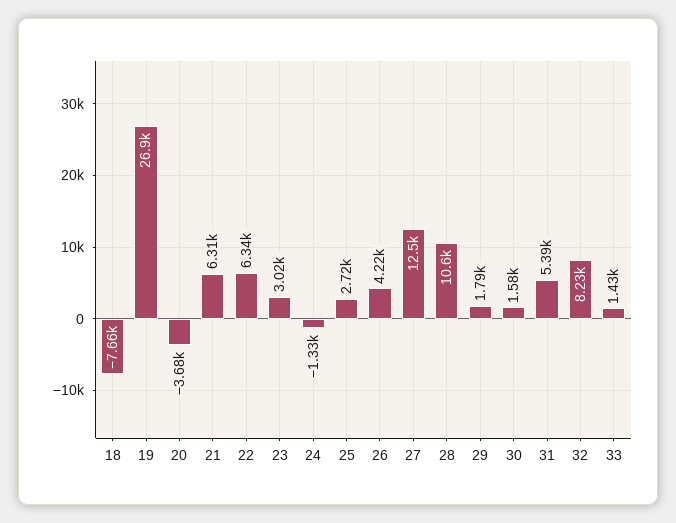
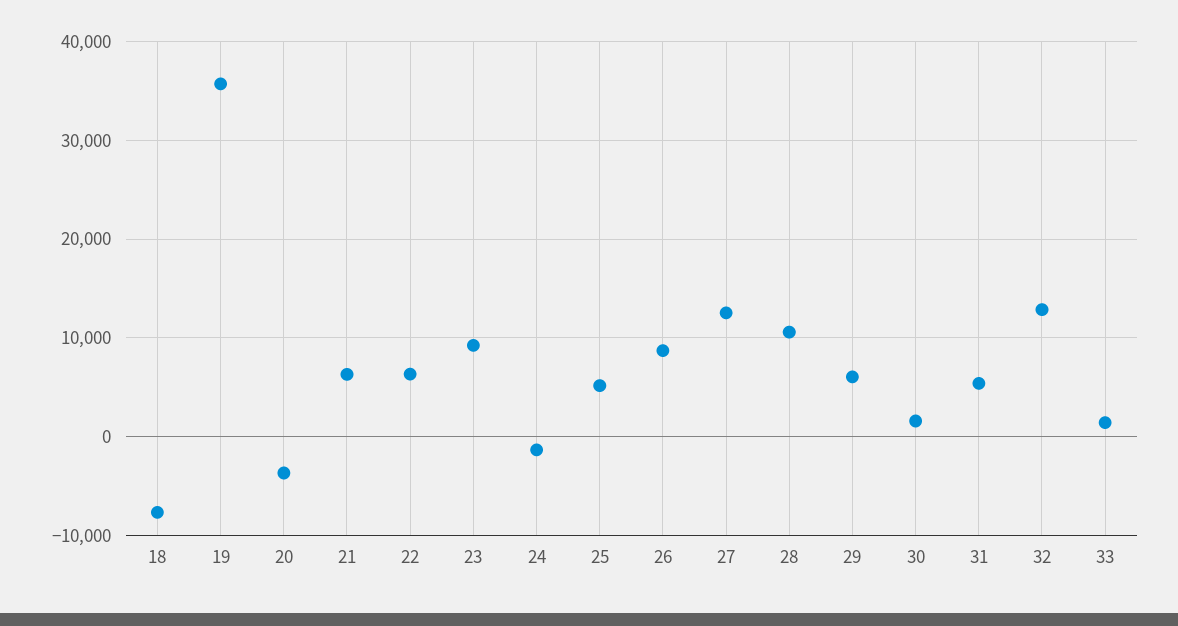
  {
    "18": -7660,
-   "19": 26900,
+   "19": 36000,
    "20": -3680,
    "21": 6310,
    "22": 6340,
-   "23": 3020,
+   "23": 9000,
    "24": -1330,
-   "25": 2720,
+   "25": 5000,
-   "26": 4220,
+   "26": 9000,
    "27": 12500,
    "28": 10600,
-   "29": 1790,
+   "29": 6000,
    "30": 1580,
    "31": 5390,
-   "32": 8230,
+   "32": 13000,
    "33": 1430
  }

